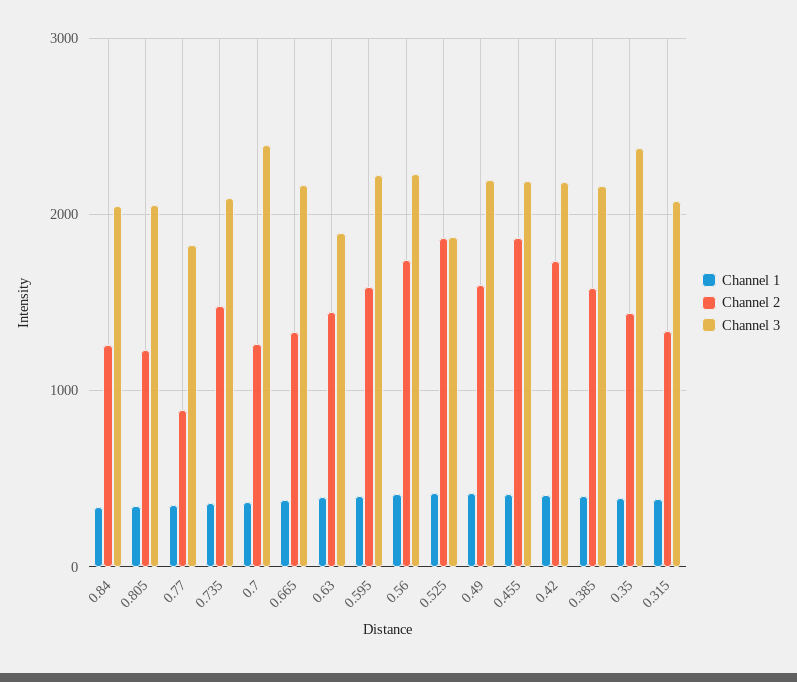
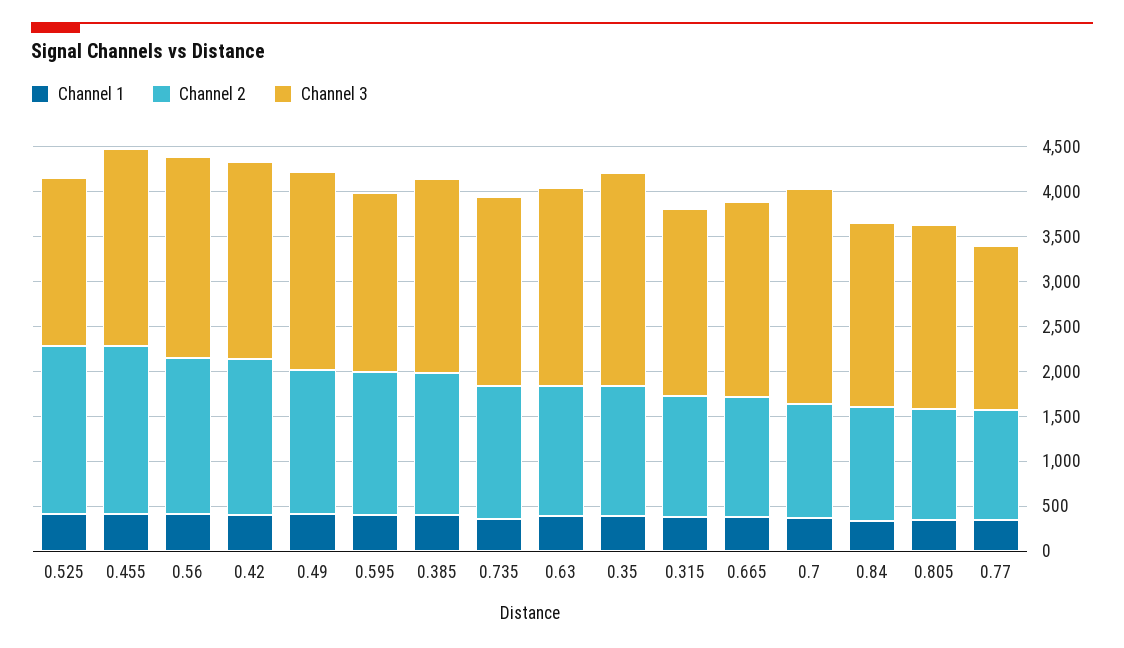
  {
    "Channel 1": {
      "0.84": 300,
      "0.805": 300,
      "0.77": 300,
      "0.735": 400,
      "0.7": 400,
      "0.665": 400,
      "0.63": 400,
      "0.595": 400,
      "0.56": 400,
      "0.525": 400,
      "0.49": 400,
      "0.455": 400,
      "0.42": 400,
      "0.385": 400,
      "0.35": 400,
      "0.315": 400
    },
    "Channel 2": {
      "0.84": 1300,
      "0.805": 1200,
-     "0.77": 900,
+     "0.77": 1200,
      "0.735": 1500,
      "0.7": 1300,
      "0.665": 1300,
      "0.63": 1400,
      "0.595": 1600,
      "0.56": 1700,
      "0.525": 1900,
      "0.49": 1600,
      "0.455": 1900,
      "0.42": 1700,
      "0.385": 1600,
      "0.35": 1400,
      "0.315": 1300
    },
    "Channel 3": {
      "0.84": 2000,
      "0.805": 2100,
      "0.77": 1800,
      "0.735": 2100,
      "0.7": 2400,
      "0.665": 2200,
-     "0.63": 1900,
+     "0.63": 2200,
-     "0.595": 2200,
+     "0.595": 2000,
      "0.56": 2200,
      "0.525": 1900,
      "0.49": 2200,
      "0.455": 2200,
      "0.42": 2200,
      "0.385": 2200,
      "0.35": 2400,
      "0.315": 2100
    }
  }

